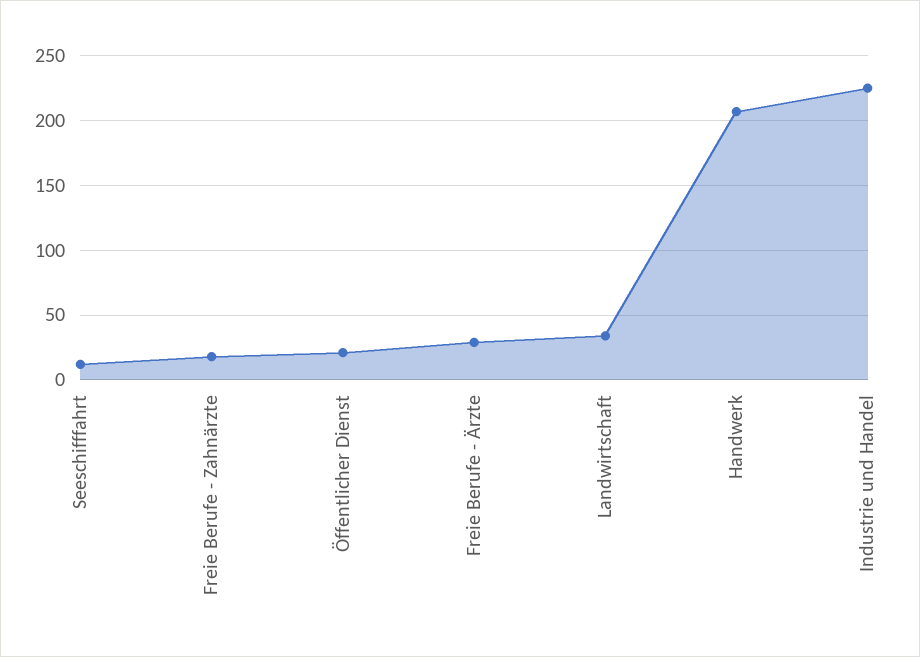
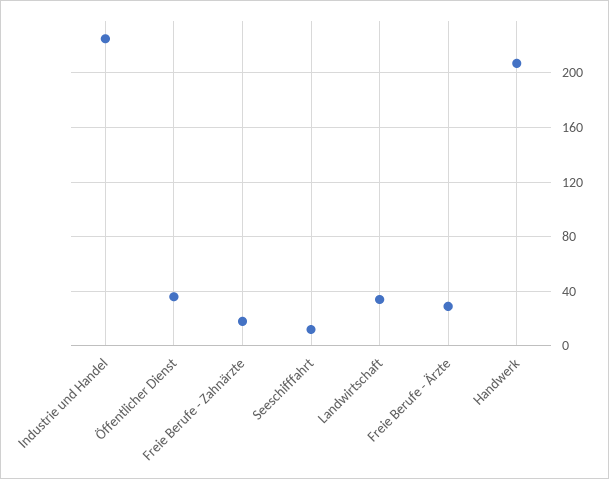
  {
    "Seeschifffahrt": 10,
    "Freie Berufe - Zahnärzte": 20,
-   "Öffentlicher Dienst": 20,
+   "Öffentlicher Dienst": 35,
    "Freie Berufe - Ärzte": 30,
    "Landwirtschaft": 35,
    "Handwerk": 205,
    "Industrie und Handel": 225
  }

